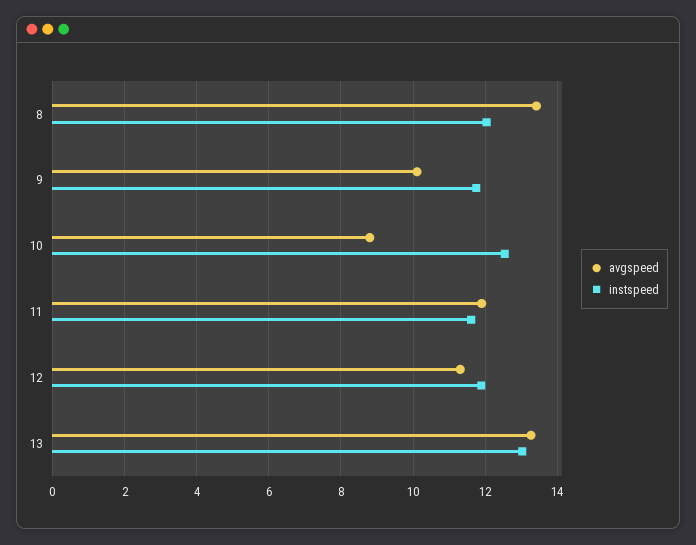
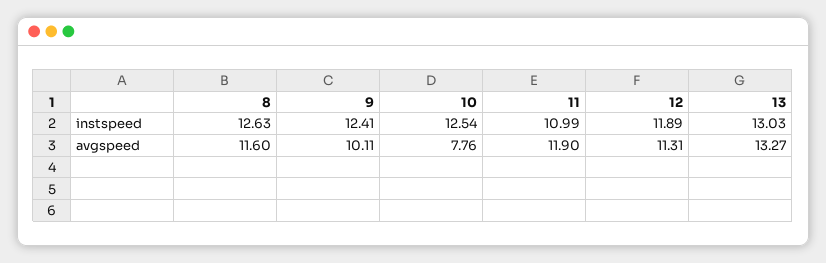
  {
    "avgspeed": {
-     "8": 13.4,
+     "8": 11.6,
      "9": 10.11,
-     "10": 8.8,
+     "10": 7.76,
      "11": 11.9,
      "12": 11.31,
      "13": 13.27
    },
    "instspeed": {
-     "8": 12,
+     "8": 12.63,
-     "9": 11.8,
+     "9": 12.41,
      "10": 12.54,
-     "11": 11.6,
+     "11": 10.99,
      "12": 11.89,
      "13": 13.03
    }
  }

